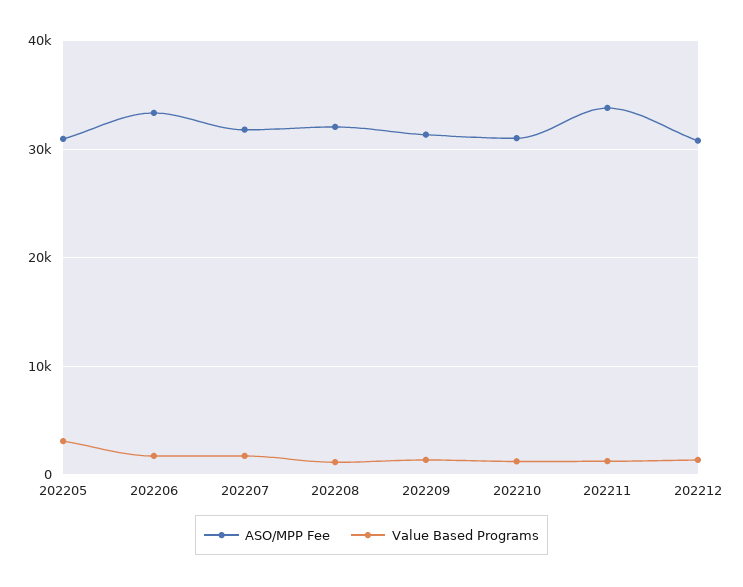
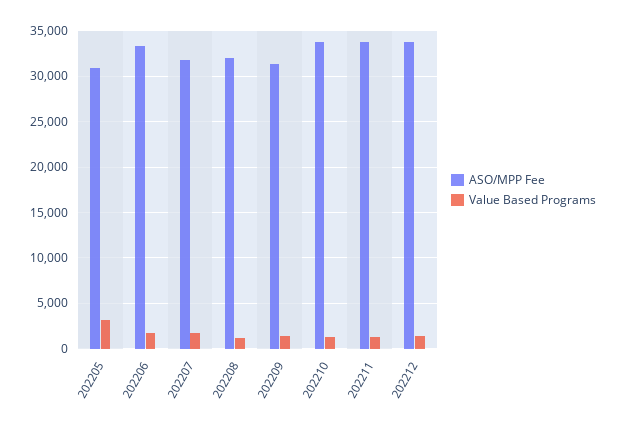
  {
    "ASO/MPP Fee": {
      "202205": 31000,
      "202206": 33000,
      "202207": 32000,
      "202208": 32000,
      "202209": 31000,
-     "202210": 31000,
+     "202210": 34000,
      "202211": 34000,
-     "202212": 31000
+     "202212": 34000
    },
    "Value Based Programs": {
      "202205": 3000,
      "202206": 2000,
      "202207": 2000,
      "202208": 1000,
      "202209": 1000,
      "202210": 1000,
      "202211": 1000,
      "202212": 1000
    }
  }

